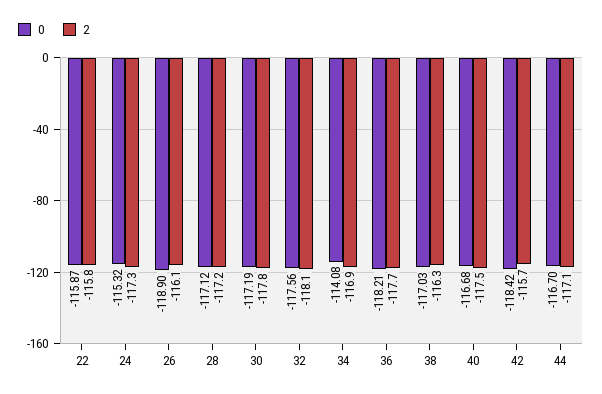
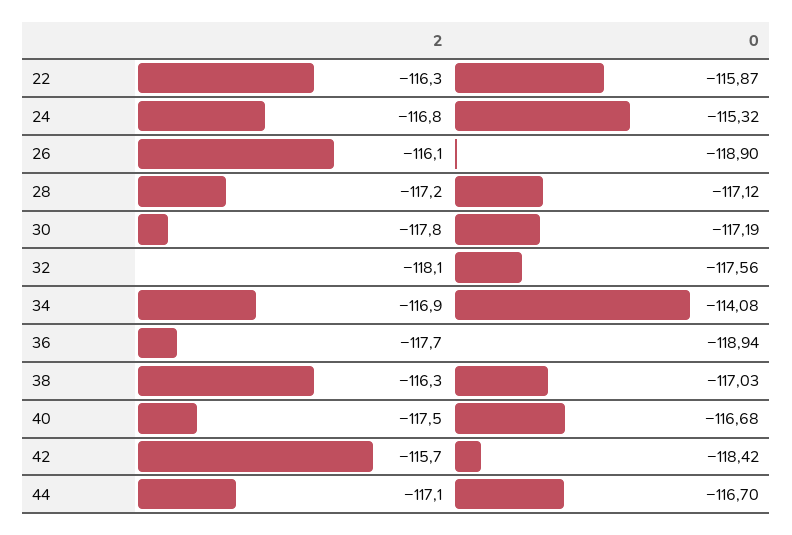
  {
    "0": {
      "22": -115.87,
      "24": -115.32,
      "26": -118.9,
      "28": -117.12,
      "30": -117.19,
      "32": -117.56,
      "34": -114.08,
-     "36": -118.21,
+     "36": -118.94,
      "38": -117.03,
      "40": -116.68,
      "42": -118.42,
      "44": -116.7
    },
    "2": {
-     "22": -115.8,
+     "22": -116.3,
-     "24": -117.3,
+     "24": -116.8,
      "26": -116.1,
      "28": -117.2,
      "30": -117.8,
      "32": -118.1,
      "34": -116.9,
      "36": -117.7,
      "38": -116.3,
      "40": -117.5,
      "42": -115.7,
      "44": -117.1
    }
  }

